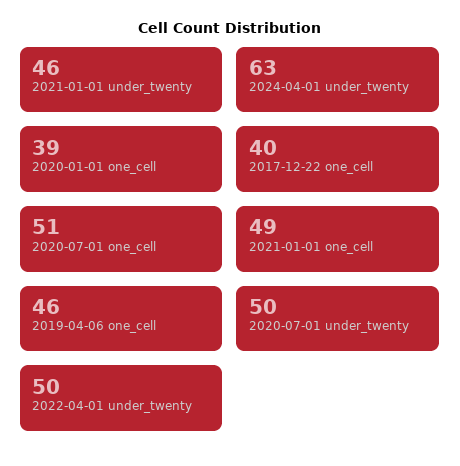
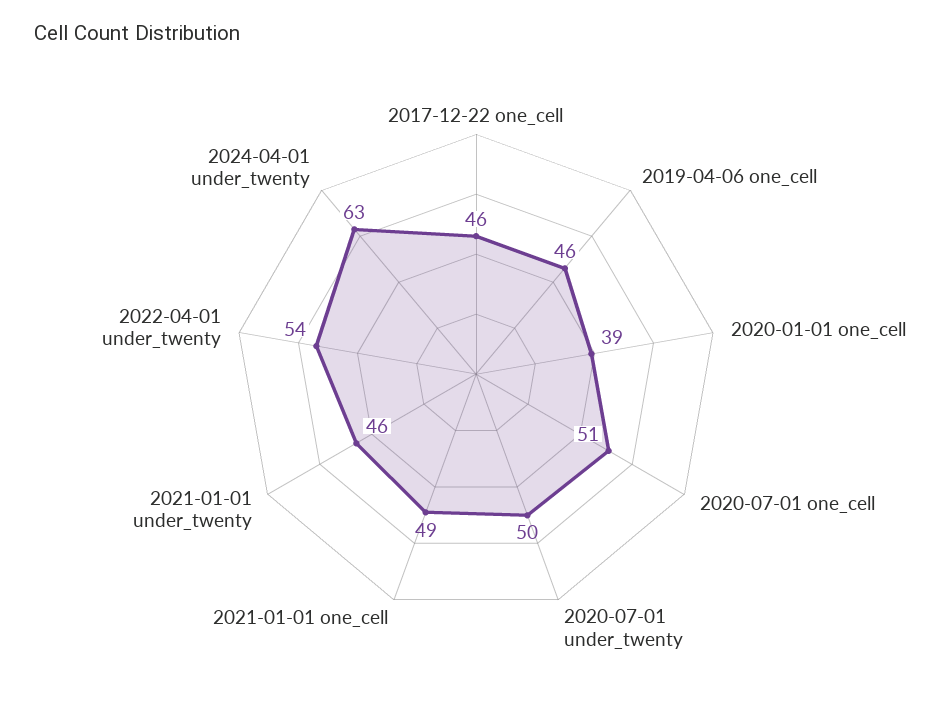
  {
    "2021-01-01 under_twenty": 46,
    "2024-04-01 under_twenty": 63,
    "2020-01-01 one_cell": 39,
-   "2017-12-22 one_cell": 40,
+   "2017-12-22 one_cell": 46,
    "2020-07-01 one_cell": 51,
    "2021-01-01 one_cell": 49,
    "2019-04-06 one_cell": 46,
    "2020-07-01 under_twenty": 50,
-   "2022-04-01 under_twenty": 50
+   "2022-04-01 under_twenty": 54
  }

